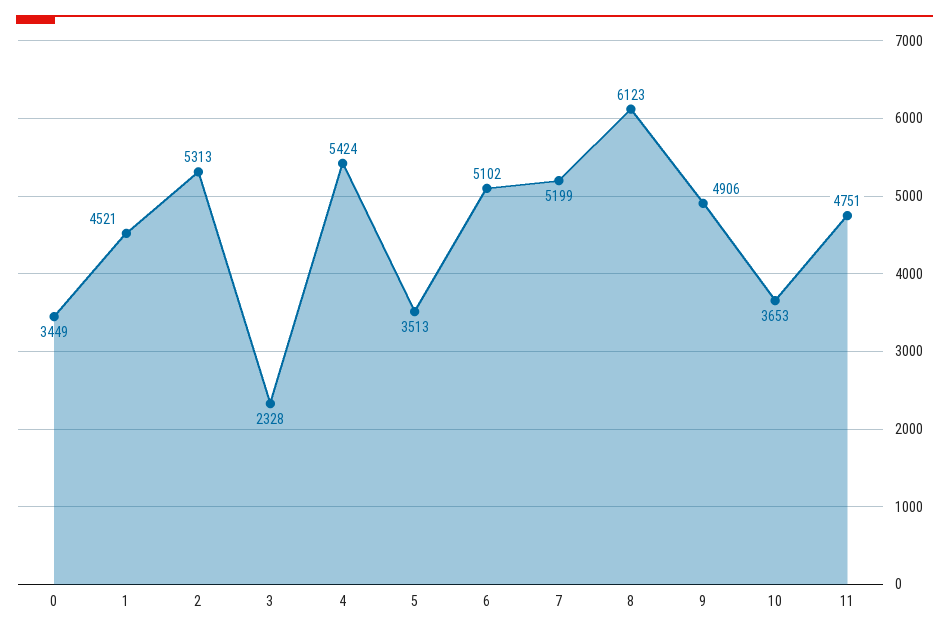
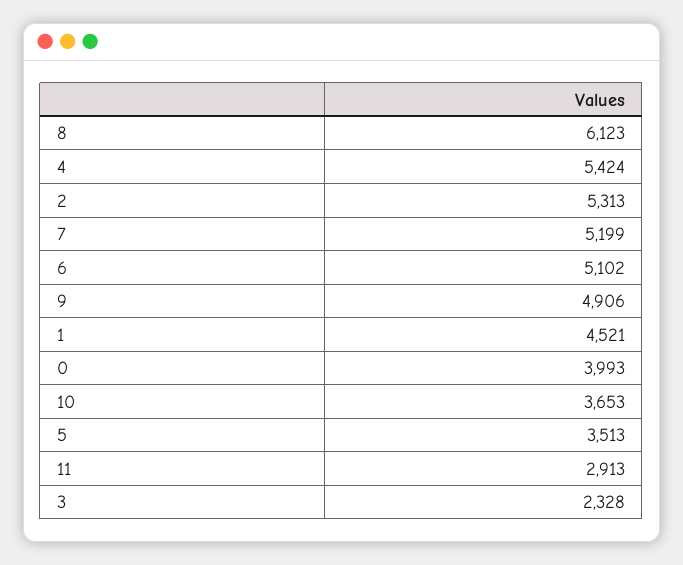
  {
-   "0": 3449,
+   "0": 3993,
    "1": 4521,
    "2": 5313,
    "3": 2328,
    "4": 5424,
    "5": 3513,
    "6": 5102,
    "7": 5199,
    "8": 6123,
    "9": 4906,
    "10": 3653,
-   "11": 4751
+   "11": 2913
  }

